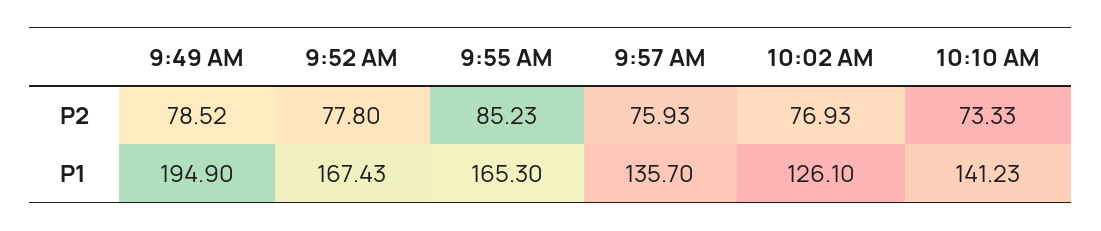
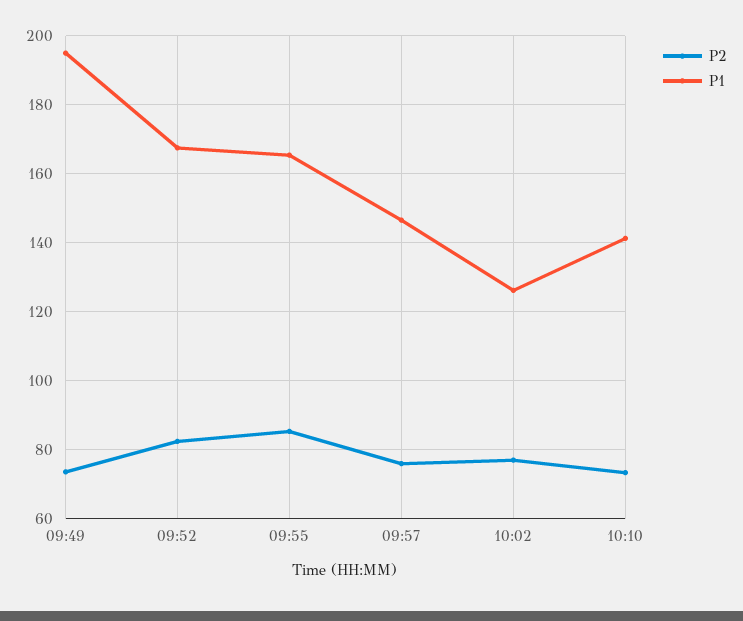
  {
    "P2": {
-     "9:49 AM": 78.52,
+     "9:49 AM": 74,
-     "9:52 AM": 77.8,
+     "9:52 AM": 82,
      "9:55 AM": 85.23,
      "9:57 AM": 75.93,
      "10:02 AM": 76.93,
      "10:10 AM": 73.33
    },
    "P1": {
      "9:49 AM": 194.9,
      "9:52 AM": 167.43,
      "9:55 AM": 165.3,
-     "9:57 AM": 135.7,
+     "9:57 AM": 146,
      "10:02 AM": 126.1,
      "10:10 AM": 141.23
    }
  }

